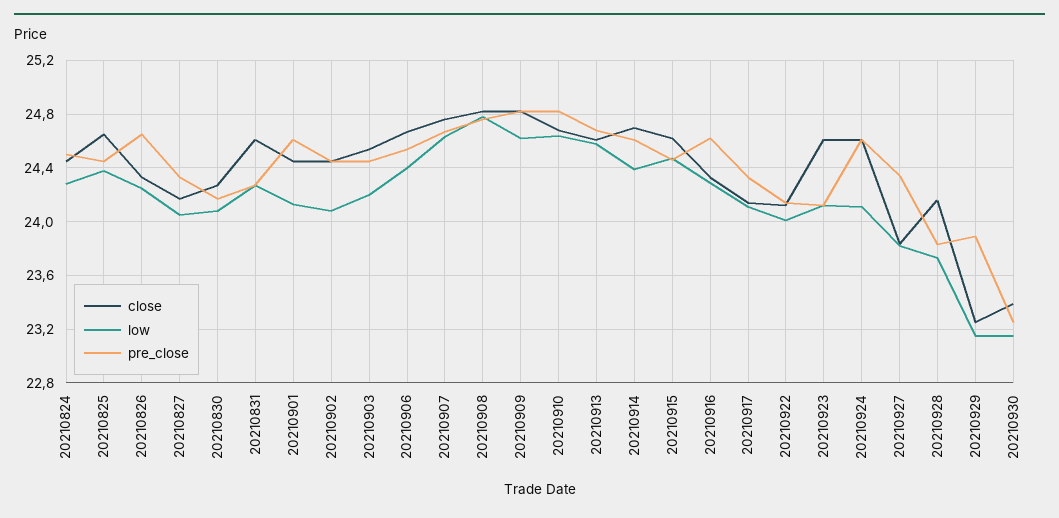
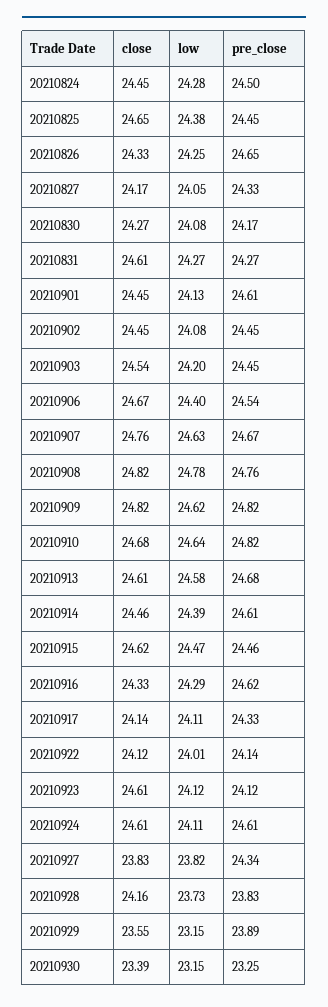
  {
    "close": {
      "20210824": 24.45,
      "20210825": 24.65,
      "20210826": 24.33,
      "20210827": 24.17,
      "20210830": 24.27,
      "20210831": 24.61,
      "20210901": 24.45,
      "20210902": 24.45,
      "20210903": 24.54,
      "20210906": 24.67,
      "20210907": 24.76,
      "20210908": 24.82,
      "20210909": 24.82,
      "20210910": 24.68,
      "20210913": 24.61,
-     "20210914": 24.7,
+     "20210914": 24.46,
      "20210915": 24.62,
      "20210916": 24.33,
      "20210917": 24.14,
      "20210922": 24.12,
      "20210923": 24.61,
      "20210924": 24.61,
      "20210927": 23.83,
      "20210928": 24.16,
-     "20210929": 23.25,
+     "20210929": 23.55,
      "20210930": 23.39
    },
    "low": {
      "20210824": 24.28,
      "20210825": 24.38,
      "20210826": 24.25,
      "20210827": 24.05,
      "20210830": 24.08,
      "20210831": 24.27,
      "20210901": 24.13,
      "20210902": 24.08,
      "20210903": 24.2,
      "20210906": 24.4,
      "20210907": 24.63,
      "20210908": 24.78,
      "20210909": 24.62,
      "20210910": 24.64,
      "20210913": 24.58,
      "20210914": 24.39,
      "20210915": 24.47,
      "20210916": 24.29,
      "20210917": 24.11,
      "20210922": 24.01,
      "20210923": 24.12,
      "20210924": 24.11,
      "20210927": 23.82,
      "20210928": 23.73,
      "20210929": 23.15,
      "20210930": 23.15
    },
    "pre_close": {
      "20210824": 24.5,
      "20210825": 24.45,
      "20210826": 24.65,
      "20210827": 24.33,
      "20210830": 24.17,
      "20210831": 24.27,
      "20210901": 24.61,
      "20210902": 24.45,
      "20210903": 24.45,
      "20210906": 24.54,
      "20210907": 24.67,
      "20210908": 24.76,
      "20210909": 24.82,
      "20210910": 24.82,
      "20210913": 24.68,
      "20210914": 24.61,
      "20210915": 24.46,
      "20210916": 24.62,
      "20210917": 24.33,
      "20210922": 24.14,
      "20210923": 24.12,
      "20210924": 24.61,
      "20210927": 24.34,
      "20210928": 23.83,
      "20210929": 23.89,
      "20210930": 23.25
    }
  }

